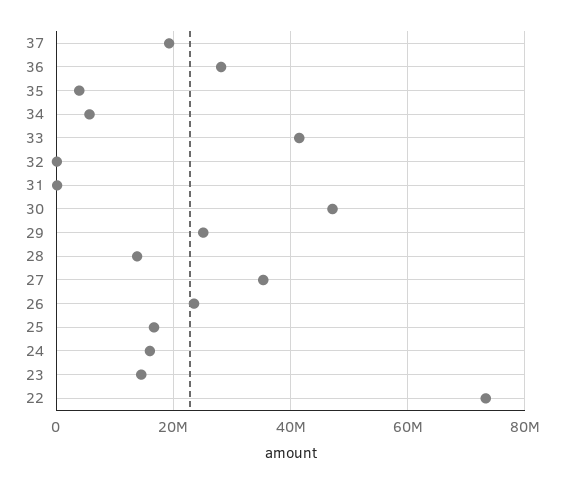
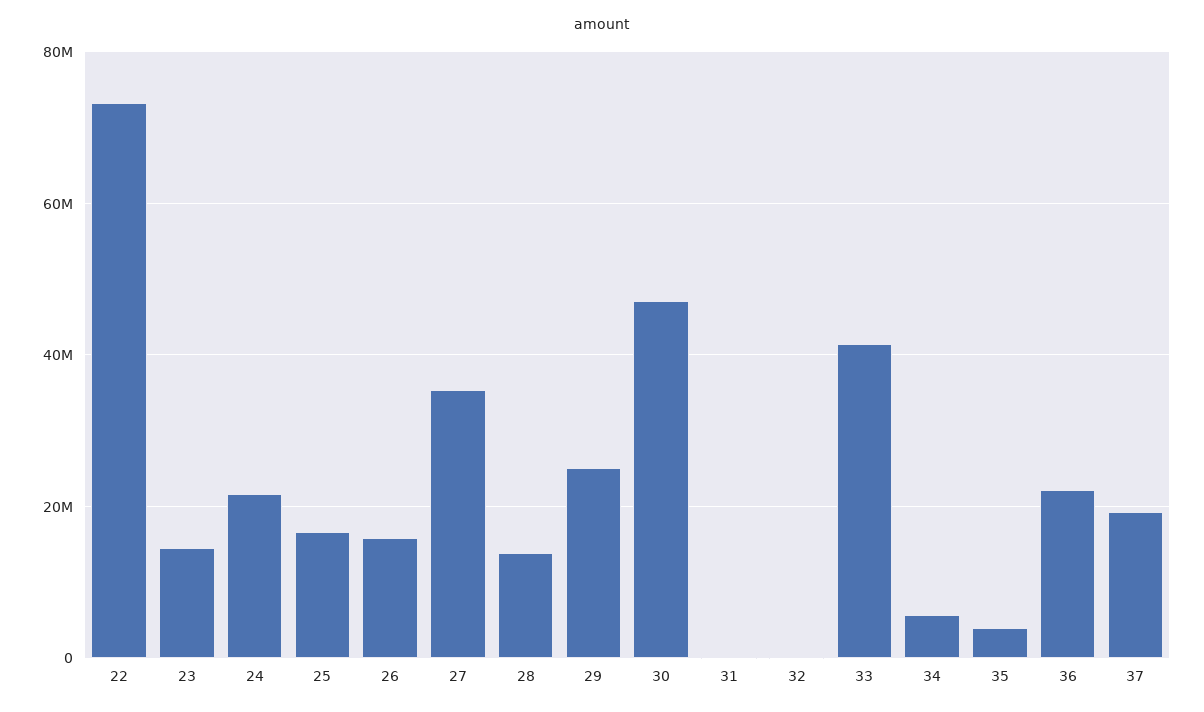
  {
    "37": 20000000,
-   "36": 28000000,
+   "36": 22000000,
    "35": 4000000,
    "34": 6000000,
    "33": 42000000,
    "32": 0,
    "31": 0,
    "30": 48000000,
    "29": 26000000,
    "28": 14000000,
    "27": 36000000,
-   "26": 24000000,
+   "26": 16000000,
    "25": 16000000,
-   "24": 16000000,
+   "24": 22000000,
    "23": 14000000,
    "22": 74000000
  }

